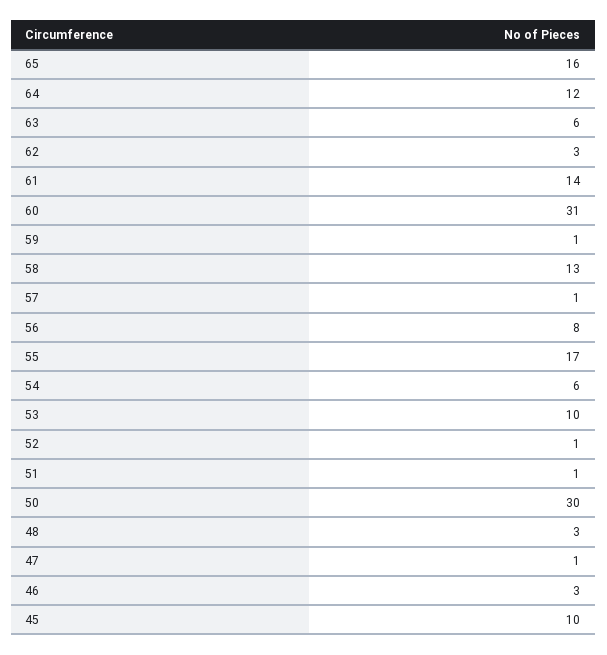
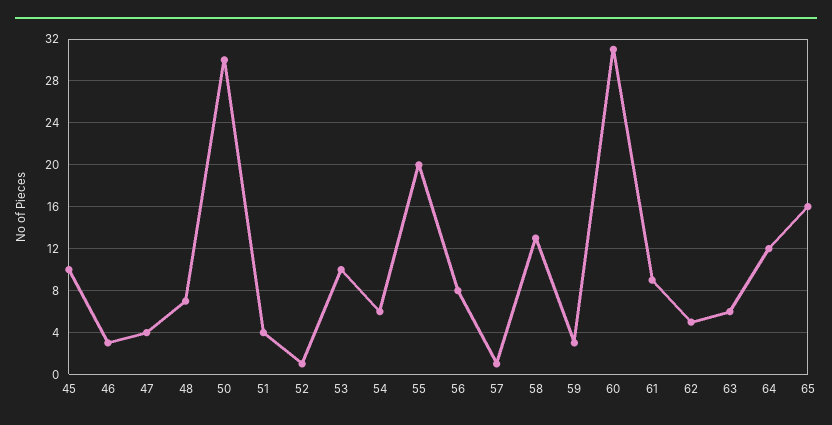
  {
    "65": 16,
    "64": 12,
    "63": 6,
-   "62": 3,
+   "62": 5,
-   "61": 14,
+   "61": 9,
    "60": 31,
-   "59": 1,
+   "59": 3,
    "58": 13,
    "57": 1,
    "56": 8,
-   "55": 17,
+   "55": 20,
    "54": 6,
    "53": 10,
    "52": 1,
-   "51": 1,
+   "51": 4,
    "50": 30,
-   "48": 3,
+   "48": 7,
-   "47": 1,
+   "47": 4,
    "46": 3,
    "45": 10
  }

